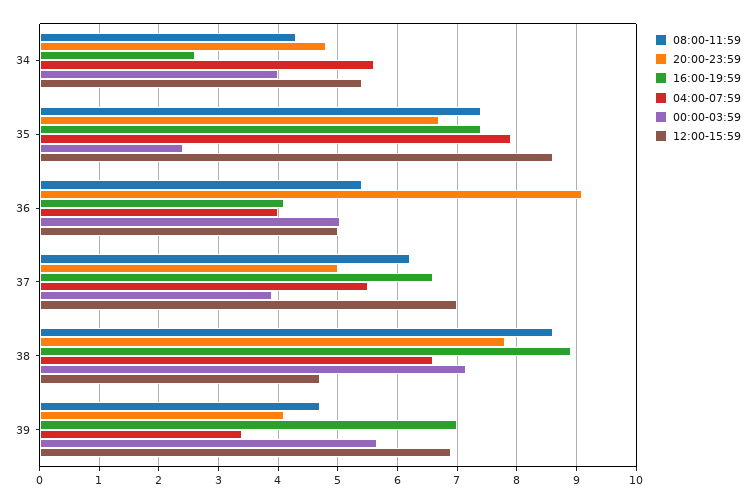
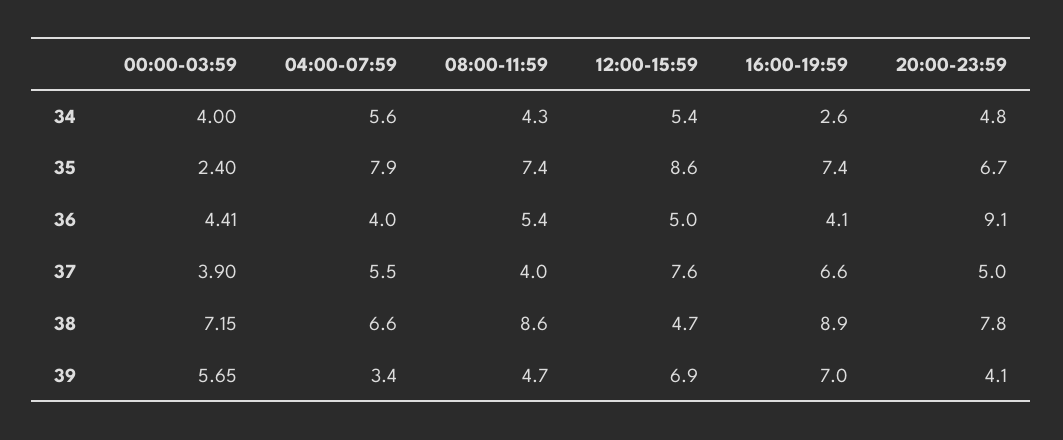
  {
    "08:00-11:59": {
      "34": 4.3,
      "35": 7.4,
      "36": 5.4,
-     "37": 6.2,
+     "37": 4,
      "38": 8.6,
      "39": 4.7
    },
    "20:00-23:59": {
      "34": 4.8,
      "35": 6.7,
      "36": 9.1,
      "37": 5,
      "38": 7.8,
      "39": 4.1
    },
    "16:00-19:59": {
      "34": 2.6,
      "35": 7.4,
      "36": 4.1,
      "37": 6.6,
      "38": 8.9,
      "39": 7
    },
    "04:00-07:59": {
      "34": 5.6,
      "35": 7.9,
      "36": 4,
      "37": 5.5,
      "38": 6.6,
      "39": 3.4
    },
    "00:00-03:59": {
      "34": 4,
      "35": 2.4,
-     "36": 5,
+     "36": 4.41,
      "37": 3.9,
      "38": 7.15,
      "39": 5.65
    },
    "12:00-15:59": {
      "34": 5.4,
      "35": 8.6,
      "36": 5,
-     "37": 7,
+     "37": 7.6,
      "38": 4.7,
      "39": 6.9
    }
  }

